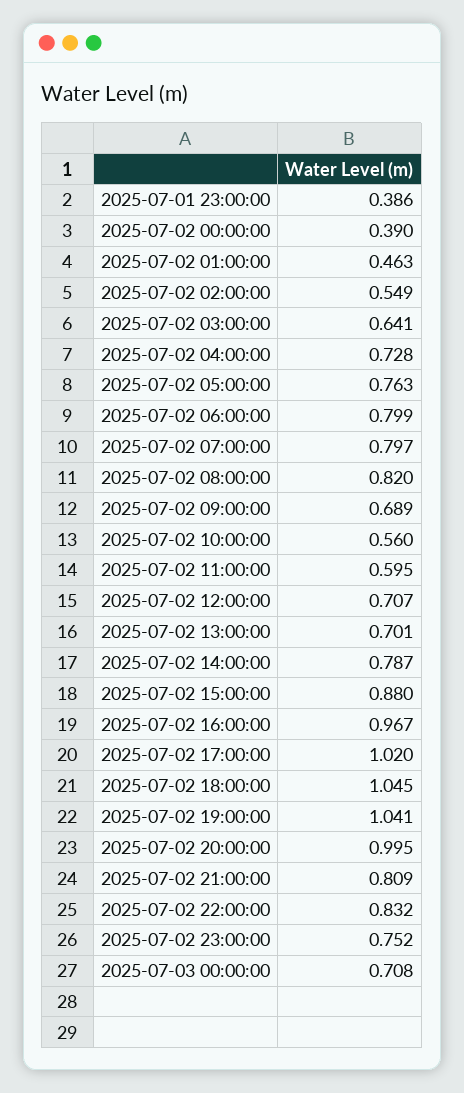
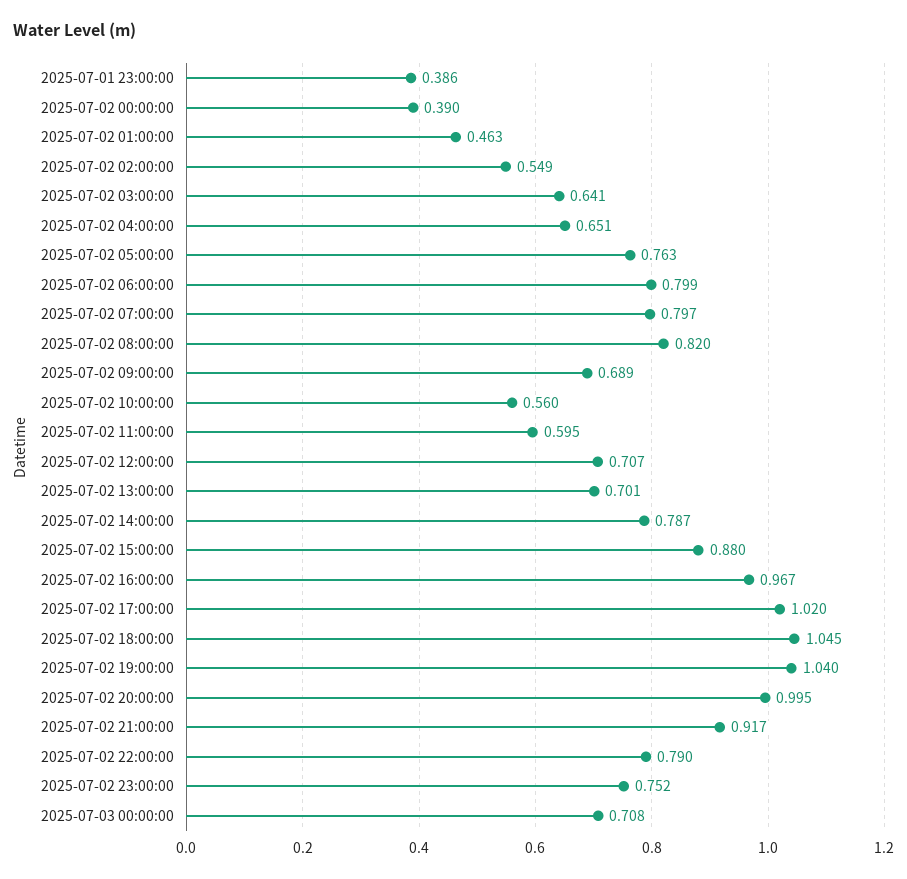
  {
    "2025-07-01 23:00:00": 0.386,
    "2025-07-02 00:00:00": 0.39,
    "2025-07-02 01:00:00": 0.463,
    "2025-07-02 02:00:00": 0.549,
    "2025-07-02 03:00:00": 0.641,
-   "2025-07-02 04:00:00": 0.728,
+   "2025-07-02 04:00:00": 0.651,
    "2025-07-02 05:00:00": 0.763,
    "2025-07-02 06:00:00": 0.799,
    "2025-07-02 07:00:00": 0.797,
    "2025-07-02 08:00:00": 0.82,
    "2025-07-02 09:00:00": 0.689,
    "2025-07-02 10:00:00": 0.56,
    "2025-07-02 11:00:00": 0.595,
    "2025-07-02 12:00:00": 0.707,
    "2025-07-02 13:00:00": 0.701,
    "2025-07-02 14:00:00": 0.787,
    "2025-07-02 15:00:00": 0.88,
    "2025-07-02 16:00:00": 0.967,
    "2025-07-02 17:00:00": 1.02,
    "2025-07-02 18:00:00": 1.045,
-   "2025-07-02 19:00:00": 1.041,
+   "2025-07-02 19:00:00": 1.04,
    "2025-07-02 20:00:00": 0.995,
-   "2025-07-02 21:00:00": 0.809,
+   "2025-07-02 21:00:00": 0.917,
-   "2025-07-02 22:00:00": 0.832,
+   "2025-07-02 22:00:00": 0.79,
    "2025-07-02 23:00:00": 0.752,
    "2025-07-03 00:00:00": 0.708
  }

